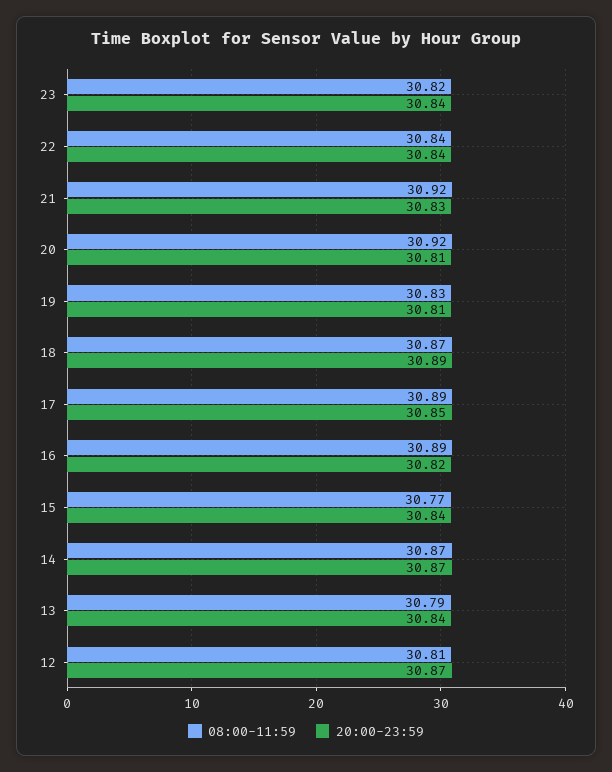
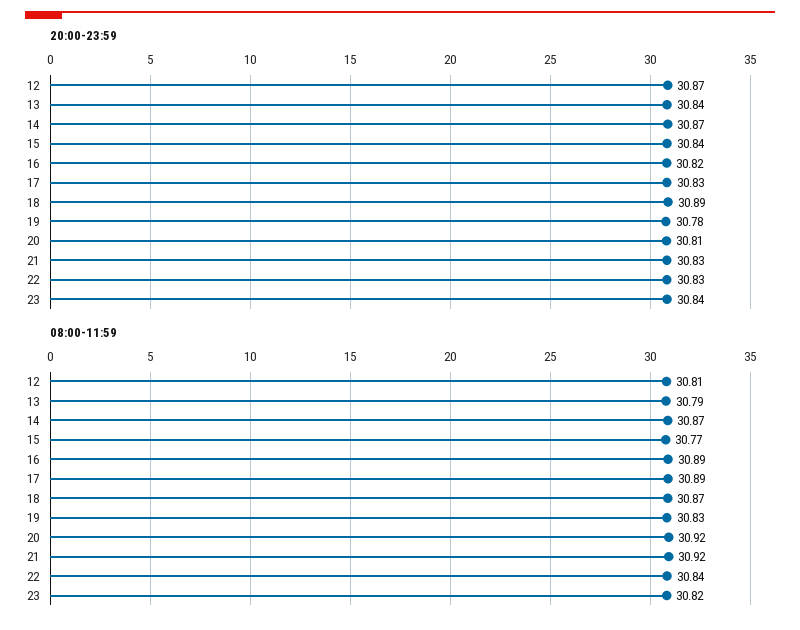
  {
    "08:00-11:59": {
      "23": 30.82,
      "22": 30.84,
      "21": 30.92,
      "20": 30.92,
      "19": 30.83,
      "18": 30.87,
      "17": 30.89,
      "16": 30.89,
      "15": 30.77,
      "14": 30.87,
      "13": 30.79,
      "12": 30.81
    },
    "20:00-23:59": {
      "23": 30.84,
-     "22": 30.84,
+     "22": 30.83,
      "21": 30.83,
      "20": 30.81,
-     "19": 30.81,
+     "19": 30.78,
      "18": 30.89,
-     "17": 30.85,
+     "17": 30.83,
      "16": 30.82,
      "15": 30.84,
      "14": 30.87,
      "13": 30.84,
      "12": 30.87
    }
  }

